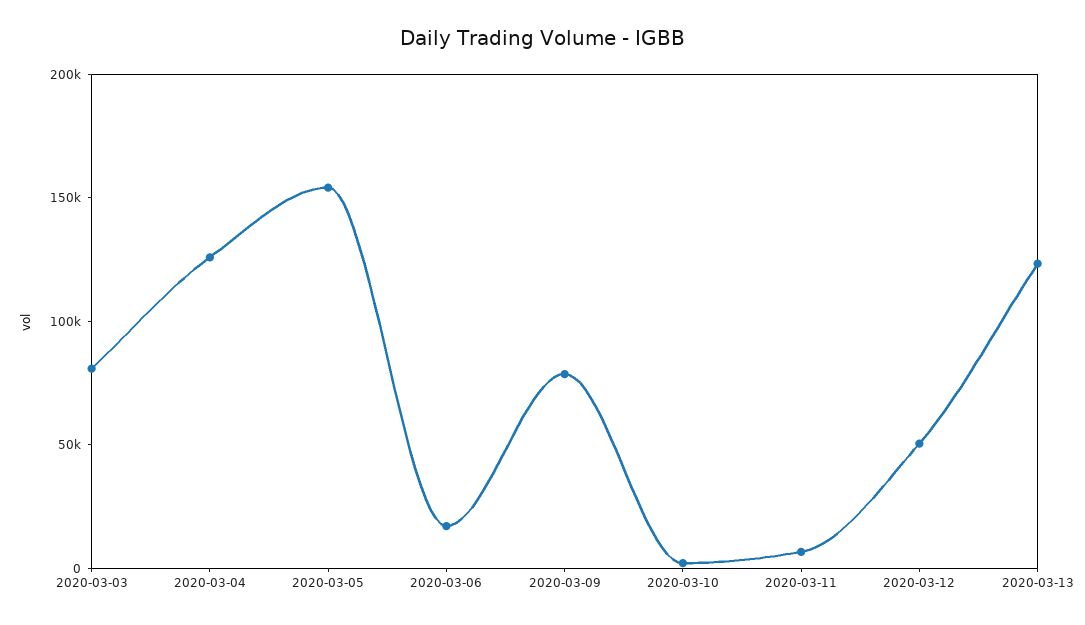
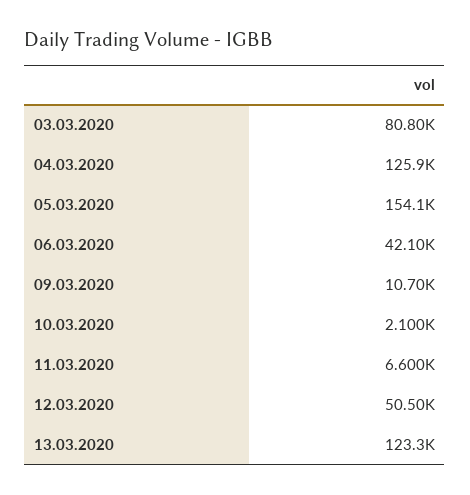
  {
    "2020-03-03": 80800,
    "2020-03-04": 125900,
    "2020-03-05": 154100,
-   "2020-03-06": 20000,
+   "2020-03-06": 42100,
-   "2020-03-09": 80000,
+   "2020-03-09": 10700,
    "2020-03-10": 2100,
    "2020-03-11": 6600,
    "2020-03-12": 50500,
    "2020-03-13": 123300
  }

